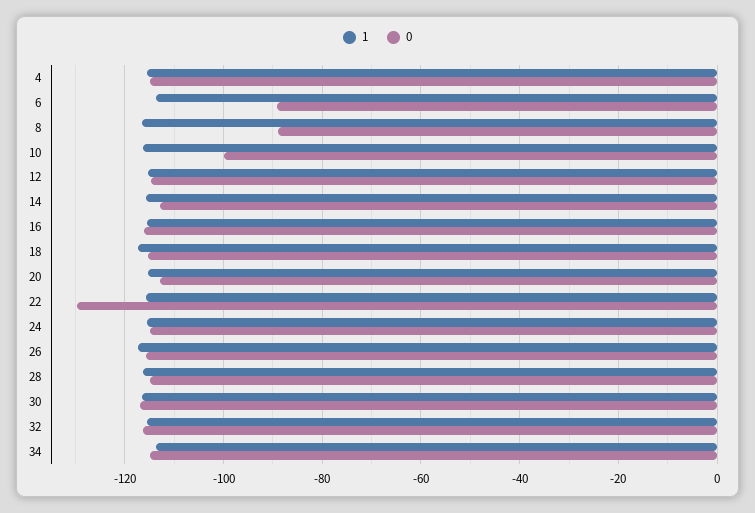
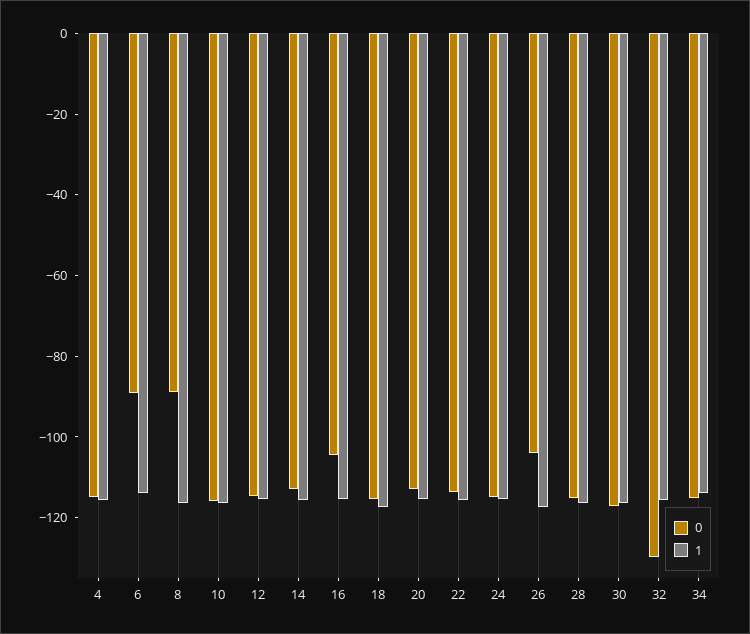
  {
    "1": {
      "4": -116,
      "6": -114,
      "8": -116,
      "10": -116,
      "12": -116,
      "14": -116,
      "16": -116,
      "18": -118,
      "20": -116,
      "22": -116,
      "24": -116,
      "26": -118,
      "28": -116,
      "30": -116,
      "32": -116,
      "34": -114
    },
    "0": {
      "4": -114,
      "6": -90,
      "8": -88,
-     "10": -100,
+     "10": -115,
      "12": -114,
      "14": -112,
-     "16": -116,
+     "16": -105,
      "18": -116,
      "20": -112,
-     "22": -130,
+     "22": -115,
      "24": -114,
-     "26": -116,
+     "26": -105,
      "28": -116,
      "30": -118,
-     "32": -116,
+     "32": -130,
      "34": -116
    }
  }

